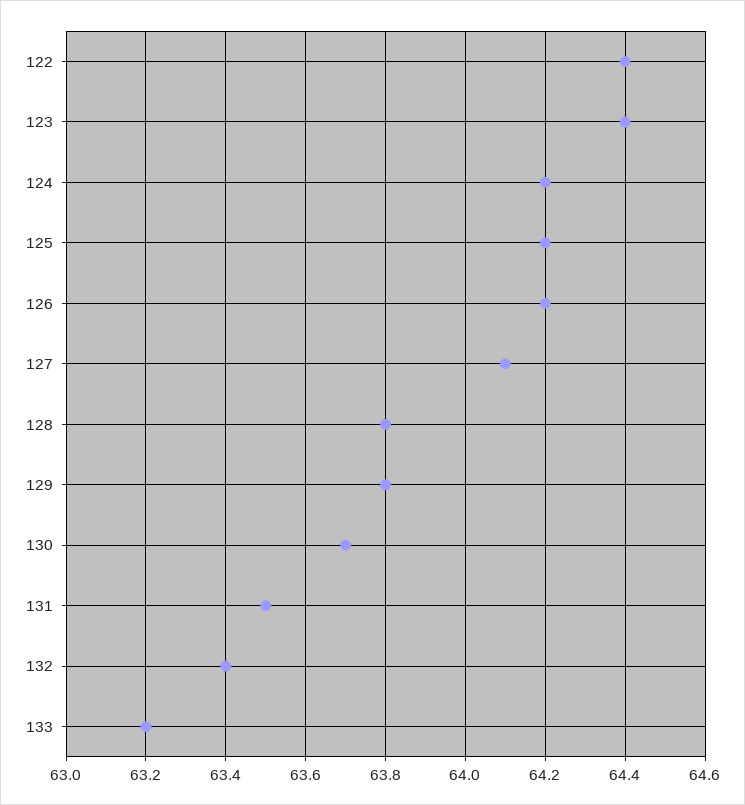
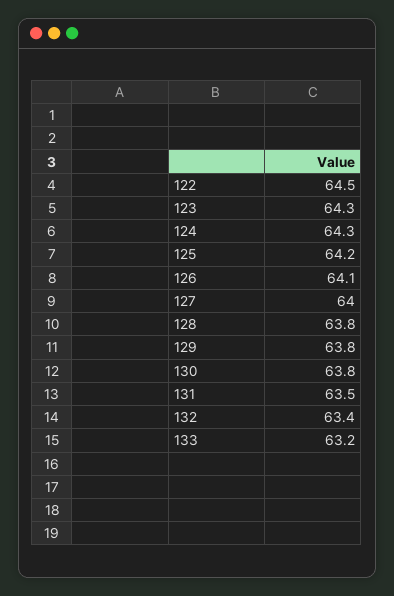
  {
-   "122": 64.4,
+   "122": 64.5,
-   "123": 64.4,
+   "123": 64.3,
-   "124": 64.2,
+   "124": 64.3,
    "125": 64.2,
-   "126": 64.2,
+   "126": 64.1,
-   "127": 64.1,
+   "127": 64,
    "128": 63.8,
    "129": 63.8,
-   "130": 63.7,
+   "130": 63.8,
    "131": 63.5,
    "132": 63.4,
    "133": 63.2
  }

